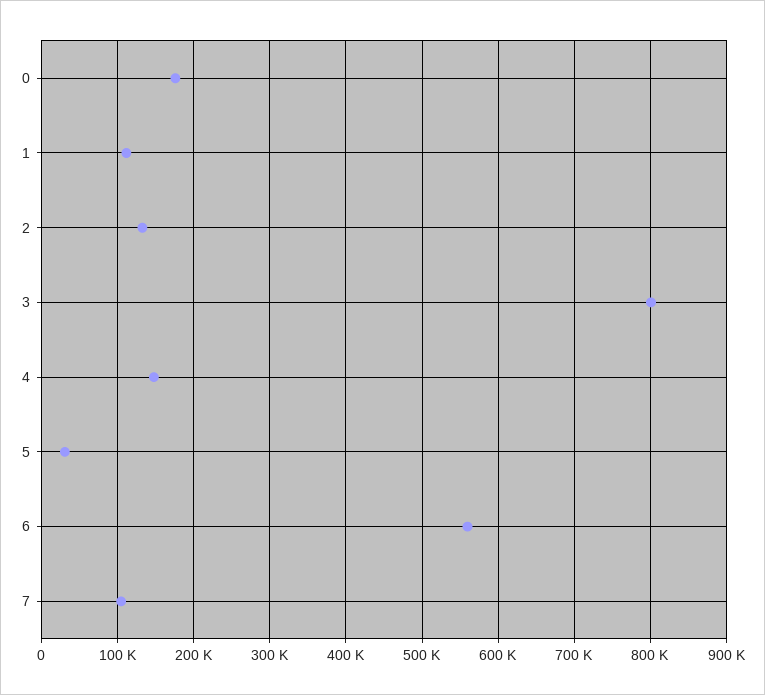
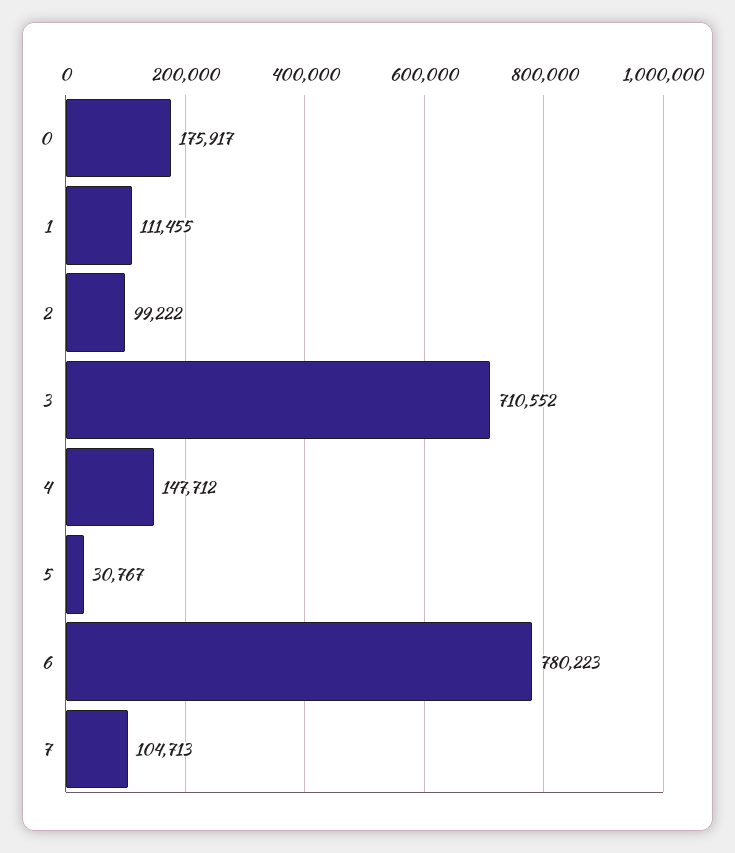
  {
    "0": 175917,
    "1": 111455,
-   "2": 130000,
+   "2": 99222,
-   "3": 800000,
+   "3": 710552,
    "4": 147712,
    "5": 30767,
-   "6": 560000,
+   "6": 780223,
    "7": 104713
  }

